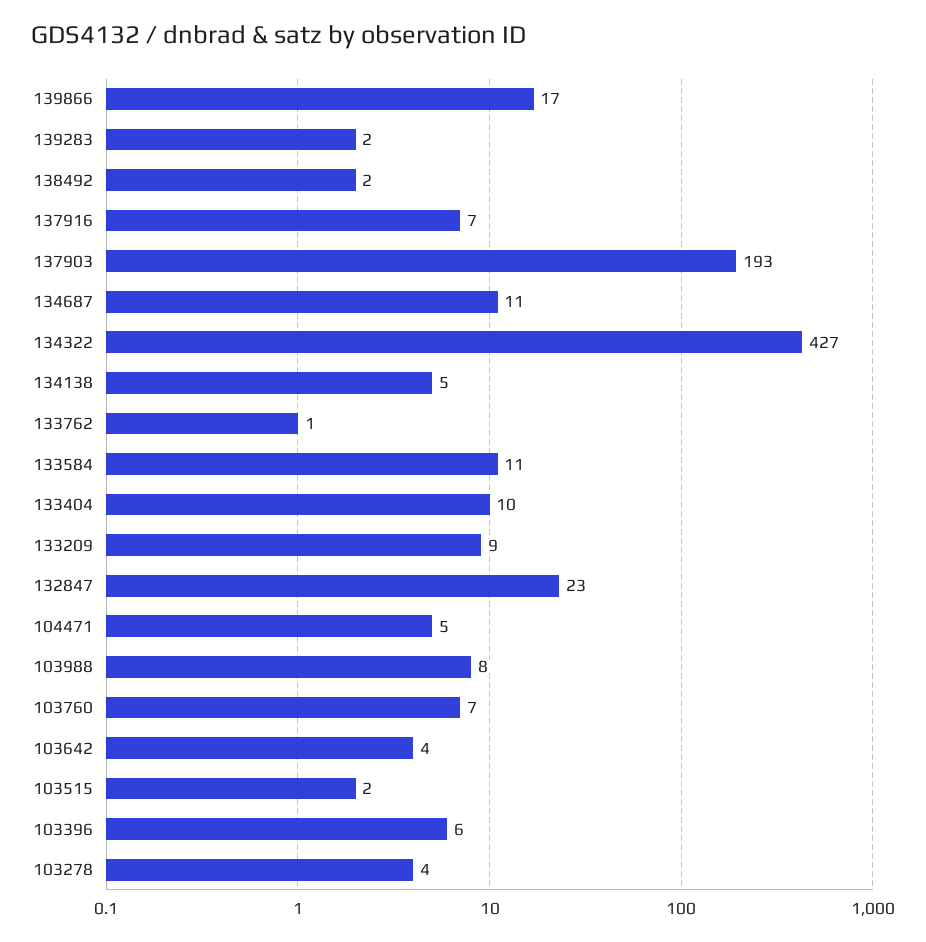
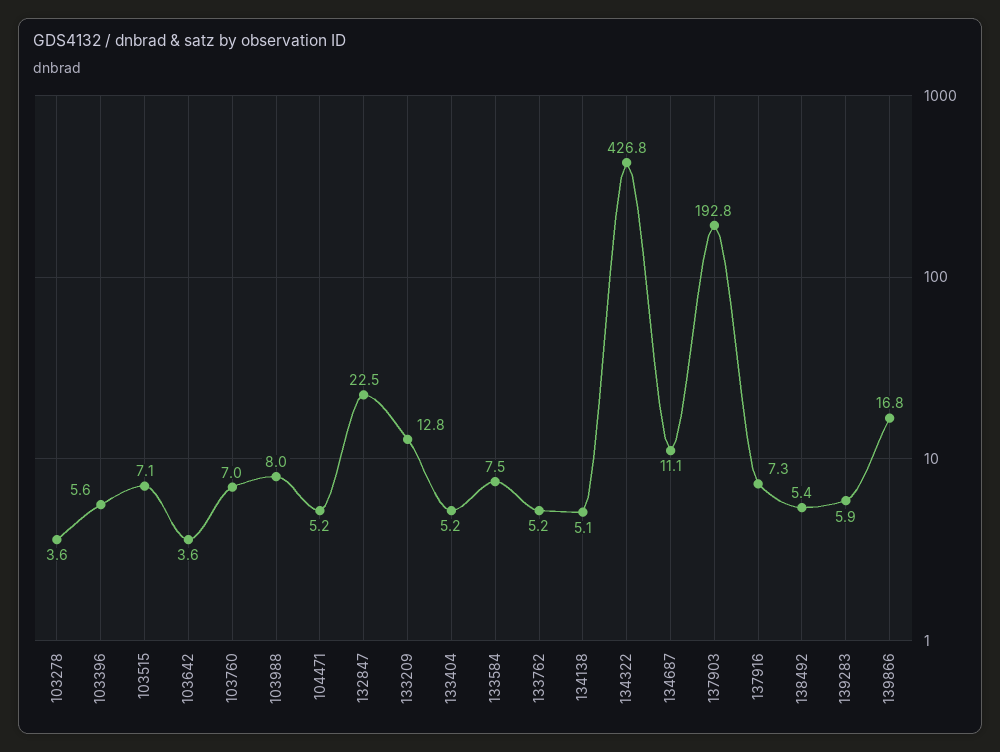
  {
    "139866": 16.8,
-   "139283": 2,
+   "139283": 5.9,
-   "138492": 2,
+   "138492": 5.4,
    "137916": 7.3,
    "137903": 192.8,
    "134687": 11.1,
    "134322": 426.8,
    "134138": 5.1,
-   "133762": 1,
+   "133762": 5.2,
-   "133584": 11,
+   "133584": 7.5,
-   "133404": 10,
+   "133404": 5.2,
-   "133209": 9,
+   "133209": 12.8,
    "132847": 22.5,
    "104471": 5.2,
    "103988": 8,
    "103760": 7,
    "103642": 3.6,
-   "103515": 2,
+   "103515": 7.1,
    "103396": 5.6,
    "103278": 3.6
  }

